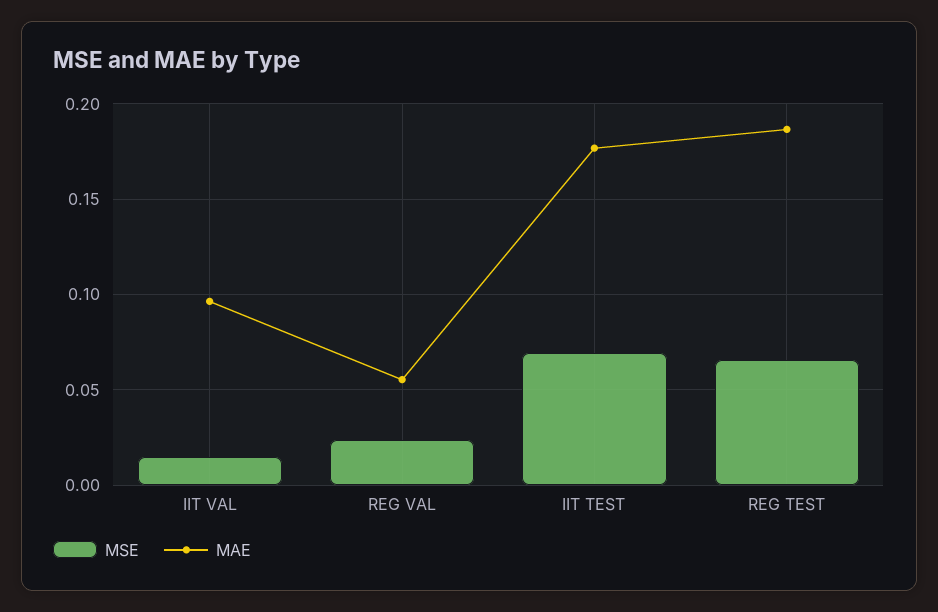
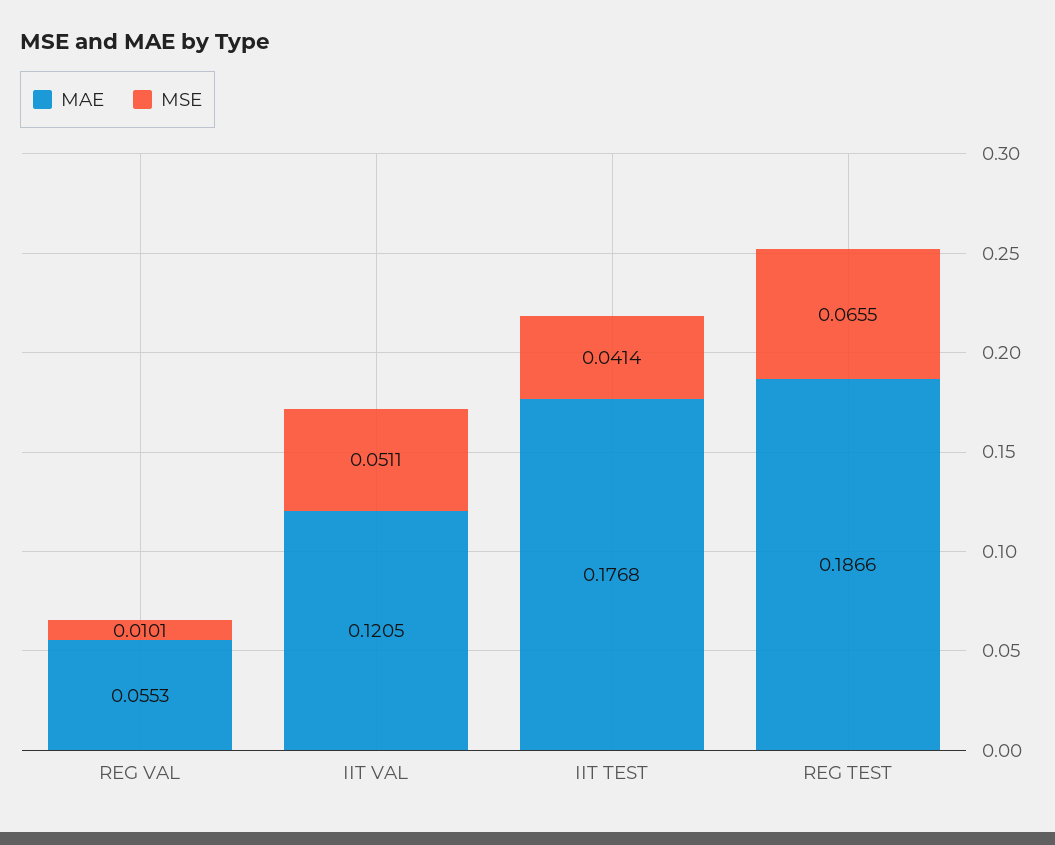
  {
    "MSE": {
-     "IIT VAL": 0.015,
+     "IIT VAL": 0.0511,
-     "REG VAL": 0.025,
+     "REG VAL": 0.0101,
-     "IIT TEST": 0.07,
+     "IIT TEST": 0.0414,
      "REG TEST": 0.0655
    },
    "MAE": {
-     "IIT VAL": 0.095,
+     "IIT VAL": 0.1205,
      "REG VAL": 0.0553,
      "IIT TEST": 0.1768,
      "REG TEST": 0.1866
    }
  }

